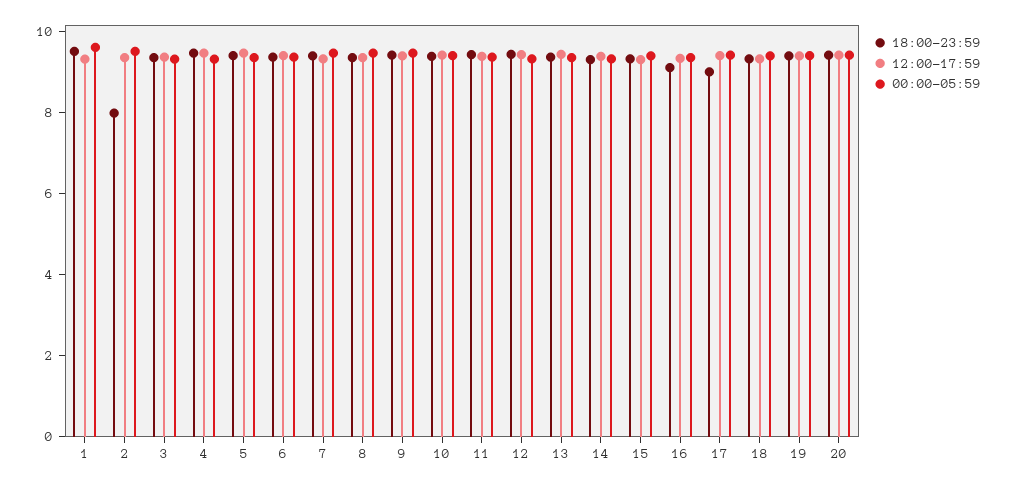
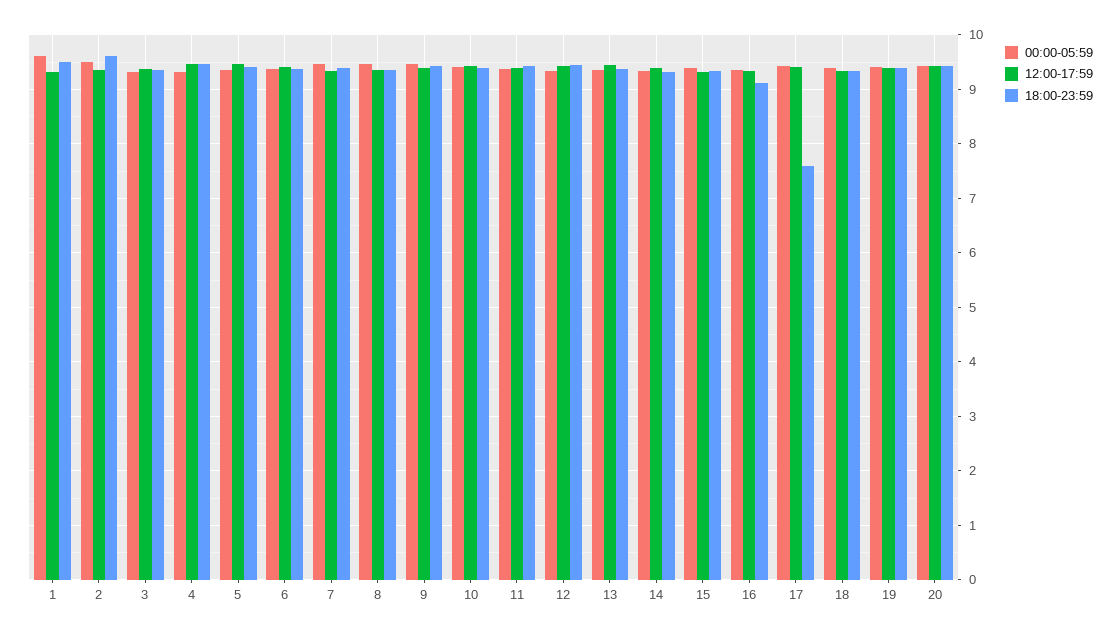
  {
    "18:00-23:59": {
      "1": 9.6,
-     "2": 8,
+     "2": 9.6,
      "3": 9.4,
      "4": 9.4,
      "5": 9.4,
      "6": 9.4,
      "7": 9.4,
      "8": 9.4,
      "9": 9.4,
      "10": 9.4,
      "11": 9.4,
      "12": 9.4,
      "13": 9.4,
      "14": 9.4,
      "15": 9.4,
      "16": 9.2,
-     "17": 9,
+     "17": 7.6,
      "18": 9.4,
      "19": 9.4,
      "20": 9.4
    },
    "12:00-17:59": {
      "1": 9.4,
      "2": 9.4,
      "3": 9.4,
      "4": 9.4,
      "5": 9.4,
      "6": 9.4,
      "7": 9.4,
      "8": 9.4,
      "9": 9.4,
      "10": 9.4,
      "11": 9.4,
      "12": 9.4,
      "13": 9.4,
      "14": 9.4,
      "15": 9.4,
      "16": 9.4,
      "17": 9.4,
      "18": 9.4,
      "19": 9.4,
      "20": 9.4
    },
    "00:00-05:59": {
      "1": 9.6,
      "2": 9.6,
      "3": 9.4,
      "4": 9.4,
      "5": 9.4,
      "6": 9.4,
      "7": 9.4,
      "8": 9.4,
      "9": 9.4,
      "10": 9.4,
      "11": 9.4,
      "12": 9.4,
      "13": 9.4,
      "14": 9.4,
      "15": 9.4,
      "16": 9.4,
      "17": 9.4,
      "18": 9.4,
      "19": 9.4,
      "20": 9.4
    }
  }

